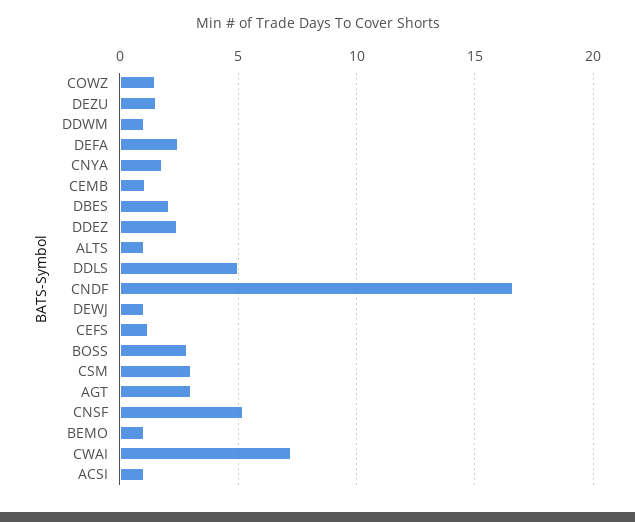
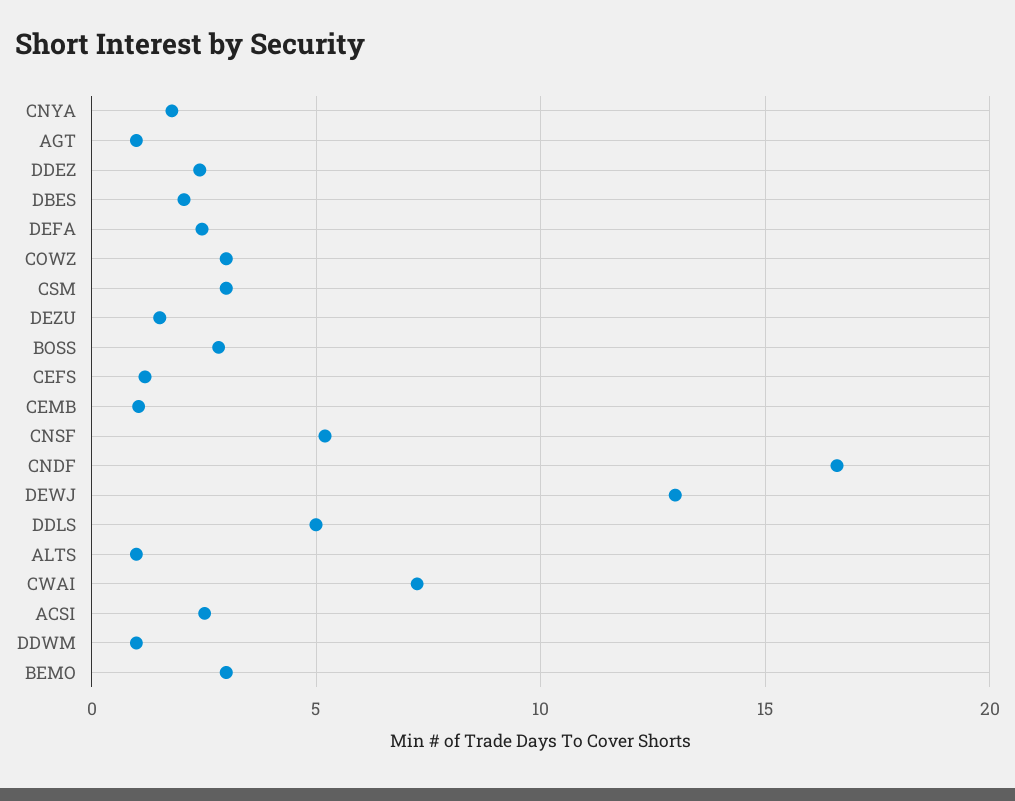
  {
-   "COWZ": 1.5,
+   "COWZ": 3,
    "DEZU": 1.5,
    "DDWM": 1,
    "DEFA": 2.5,
    "CNYA": 2,
    "CEMB": 1,
    "DBES": 2,
    "DDEZ": 2.5,
    "ALTS": 1,
    "DDLS": 5,
    "CNDF": 16.5,
-   "DEWJ": 1,
+   "DEWJ": 13,
    "CEFS": 1,
    "BOSS": 3,
    "CSM": 3,
-   "AGT": 3,
+   "AGT": 1,
    "CNSF": 5,
-   "BEMO": 1,
+   "BEMO": 3,
    "CWAI": 7.5,
-   "ACSI": 1
+   "ACSI": 2.5
  }

